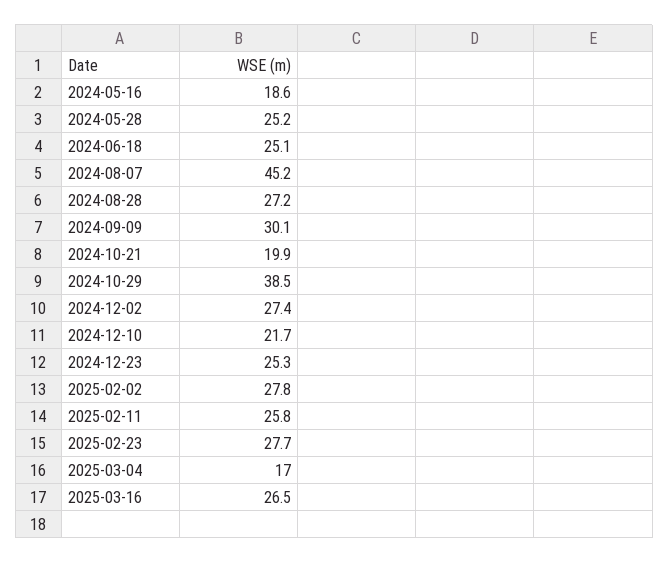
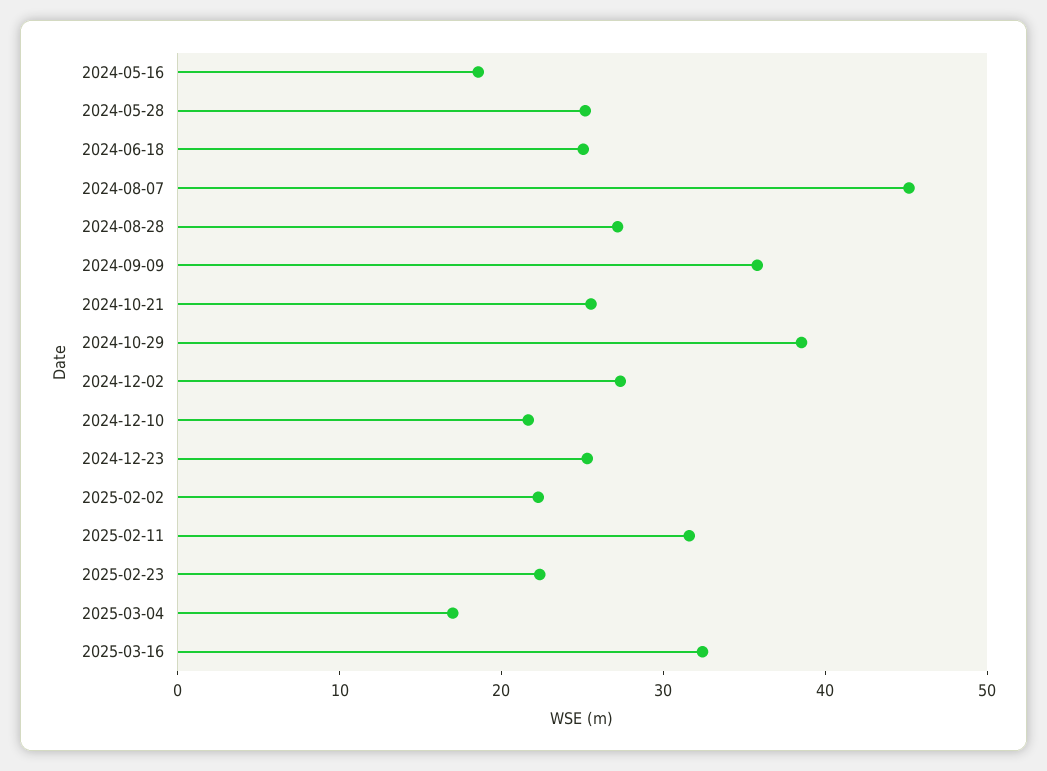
  {
    "2024-05-16": 18.6,
    "2024-05-28": 25.2,
    "2024-06-18": 25.1,
    "2024-08-07": 45.2,
    "2024-08-28": 27.2,
-   "2024-09-09": 30.1,
+   "2024-09-09": 36,
-   "2024-10-21": 19.9,
+   "2024-10-21": 26,
    "2024-10-29": 38.5,
    "2024-12-02": 27.4,
    "2024-12-10": 21.7,
    "2024-12-23": 25.3,
-   "2025-02-02": 27.8,
+   "2025-02-02": 22,
-   "2025-02-11": 25.8,
+   "2025-02-11": 32,
-   "2025-02-23": 27.7,
+   "2025-02-23": 22,
    "2025-03-04": 17,
-   "2025-03-16": 26.5
+   "2025-03-16": 32
  }

